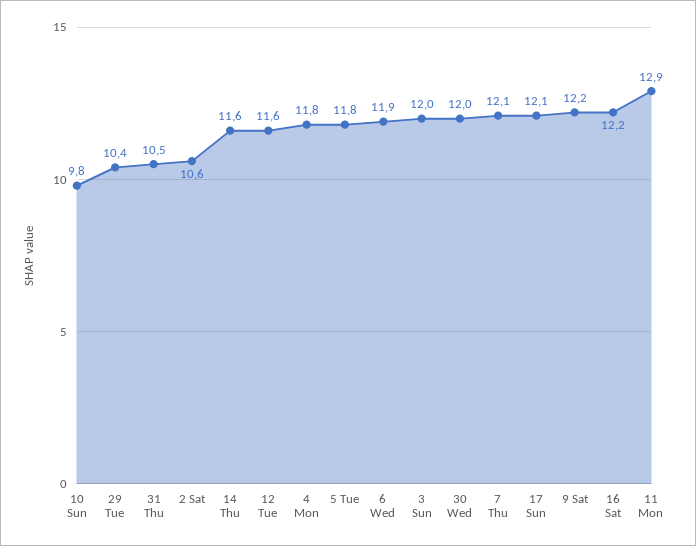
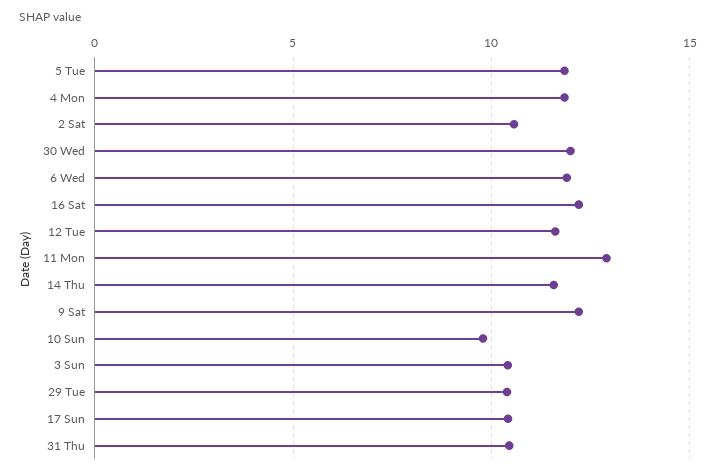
  {
    "10 Sun": 9.8,
    "29 Tue": 10.4,
    "31 Thu": 10.5,
    "2 Sat": 10.6,
    "14 Thu": 11.6,
    "12 Tue": 11.6,
    "4 Mon": 11.8,
    "5 Tue": 11.8,
    "6 Wed": 11.9,
-   "3 Sun": 12,
+   "3 Sun": 10.5,
    "30 Wed": 12,
-   "7 Thu": 12.1,
-   "17 Sun": 12.1,
+   "17 Sun": 10.5,
    "9 Sat": 12.2,
    "16 Sat": 12.2,
    "11 Mon": 12.9
  }

